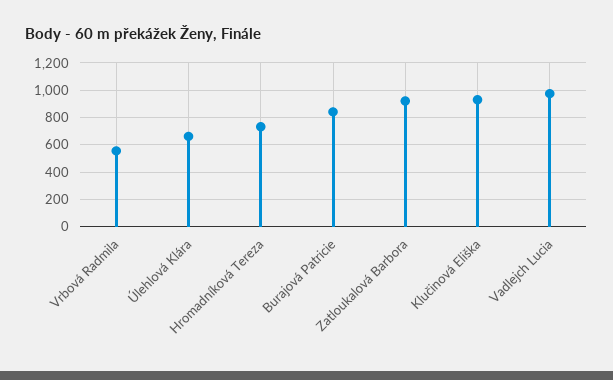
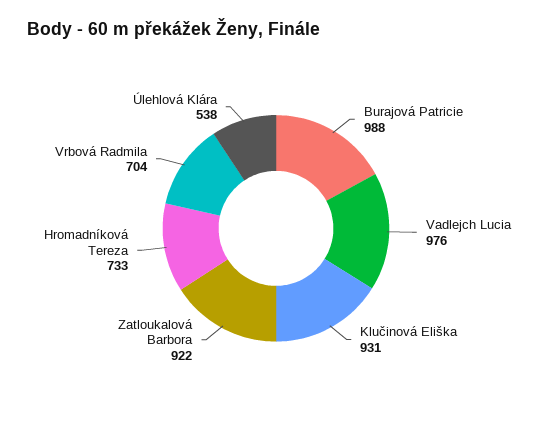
  {
-   "Vrbová Radmila": 550,
+   "Vrbová Radmila": 704,
-   "Úlehlová Klára": 650,
+   "Úlehlová Klára": 538,
    "Hromadníková Tereza": 733,
-   "Burajová Patricie": 850,
+   "Burajová Patricie": 988,
    "Zatloukalová Barbora": 922,
    "Klučinová Eliška": 931,
    "Vadlejch Lucia": 976
  }

